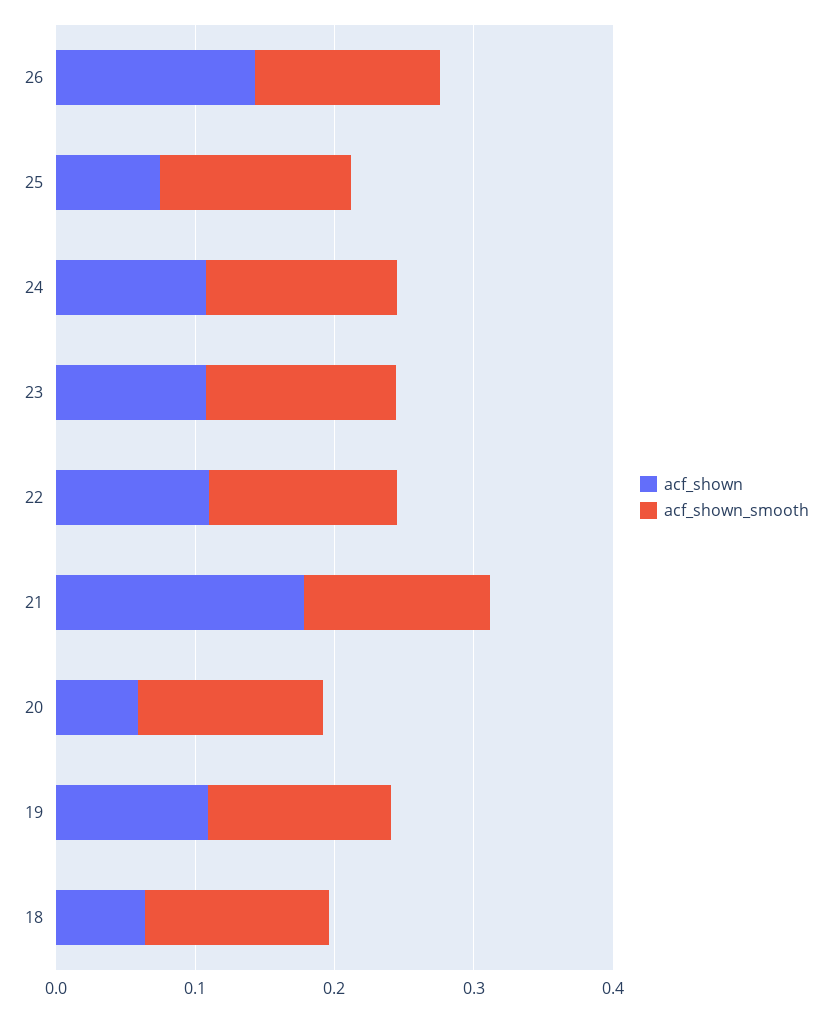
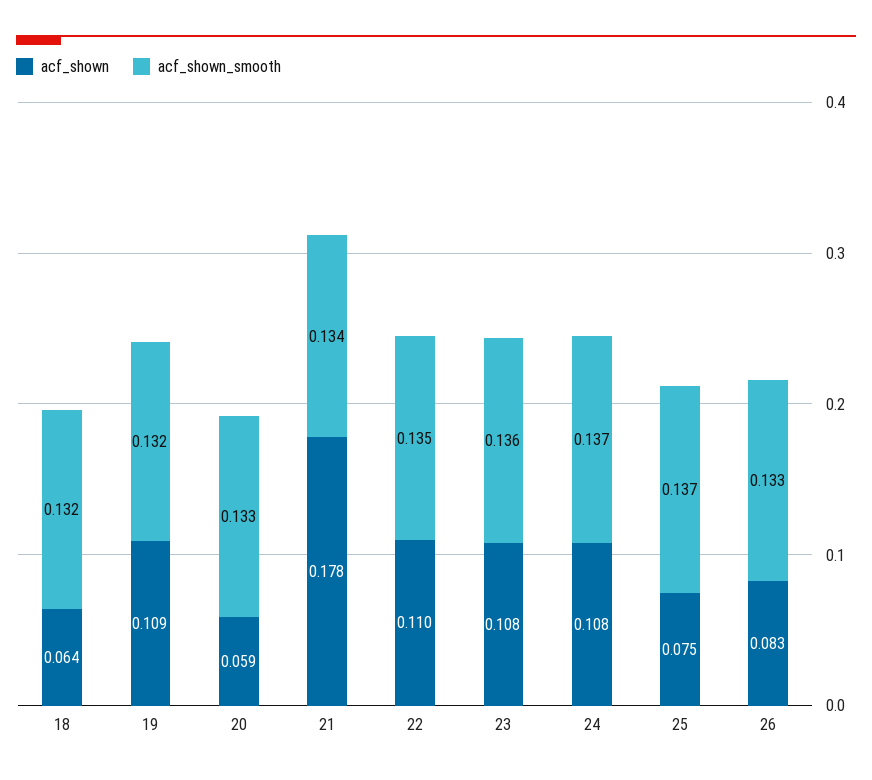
  {
    "acf_shown": {
-     "26": 0.14,
+     "26": 0.083,
      "25": 0.075,
      "24": 0.108,
      "23": 0.108,
      "22": 0.11,
      "21": 0.178,
      "20": 0.059,
      "19": 0.109,
      "18": 0.064
    },
    "acf_shown_smooth": {
      "26": 0.133,
      "25": 0.137,
      "24": 0.137,
      "23": 0.136,
      "22": 0.135,
      "21": 0.134,
      "20": 0.133,
      "19": 0.132,
      "18": 0.132
    }
  }

